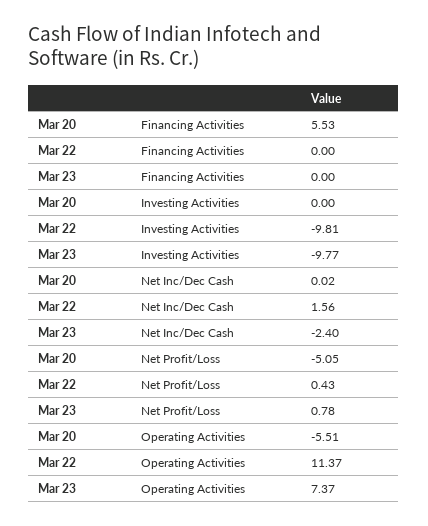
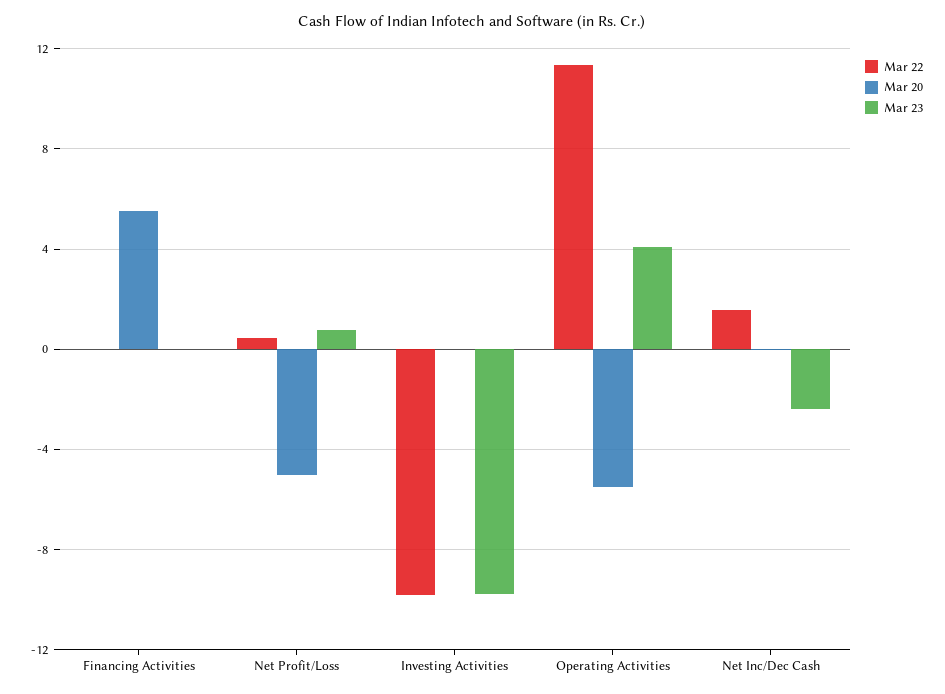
  {
    "Mar 20": {
      "Financing Activities": 5.53,
      "Investing Activities": 0,
      "Net Inc/Dec Cash": 0.02,
      "Net Profit/Loss": -5.05,
      "Operating Activities": -5.51
    },
    "Mar 22": {
      "Financing Activities": 0,
      "Investing Activities": -9.81,
      "Net Inc/Dec Cash": 1.56,
      "Net Profit/Loss": 0.43,
      "Operating Activities": 11.37
    },
    "Mar 23": {
      "Financing Activities": 0,
      "Investing Activities": -9.77,
      "Net Inc/Dec Cash": -2.4,
      "Net Profit/Loss": 0.78,
-     "Operating Activities": 7.37
+     "Operating Activities": 4
    }
  }

